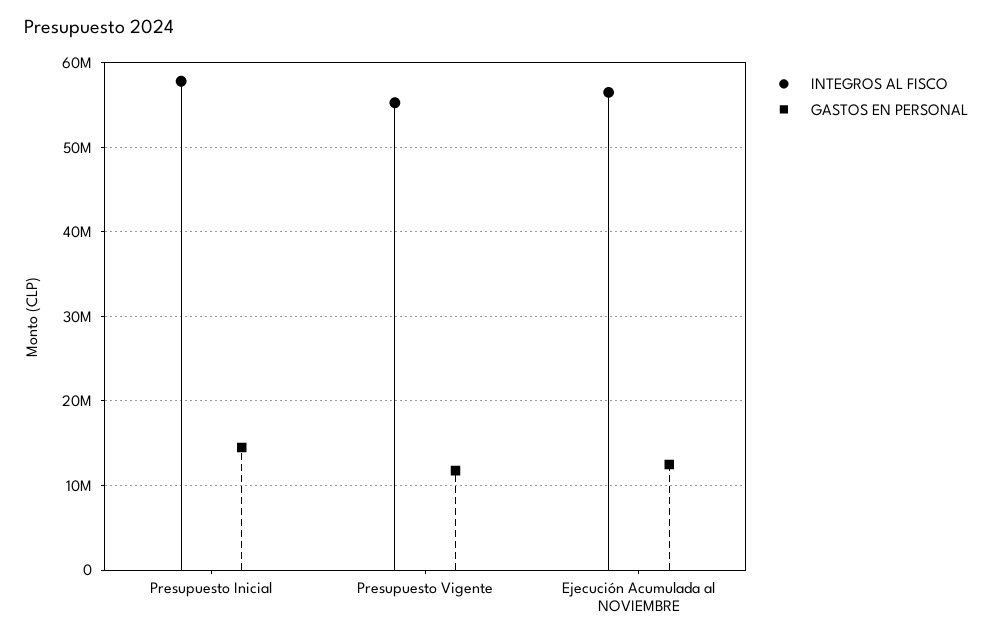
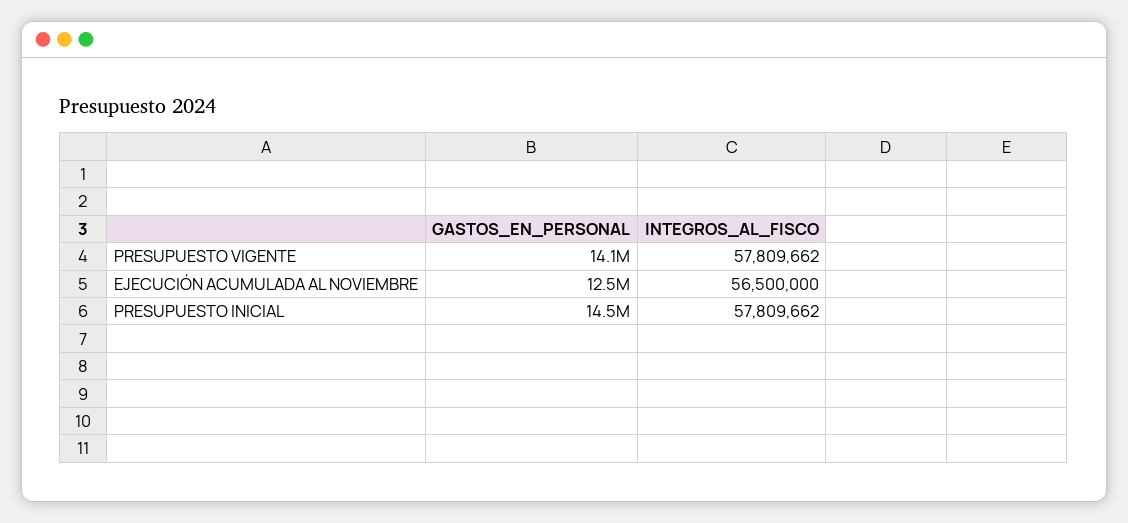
  {
    "INTEGROS AL FISCO": {
      "Presupuesto Inicial": 57809662,
-     "Presupuesto Vigente": 55000000,
+     "Presupuesto Vigente": 57809662,
      "Ejecución Acumulada al NOVIEMBRE": 56500000
    },
    "GASTOS EN PERSONAL": {
      "Presupuesto Inicial": 14500000,
-     "Presupuesto Vigente": 12000000,
+     "Presupuesto Vigente": 14100000,
      "Ejecución Acumulada al NOVIEMBRE": 12500000
    }
  }

